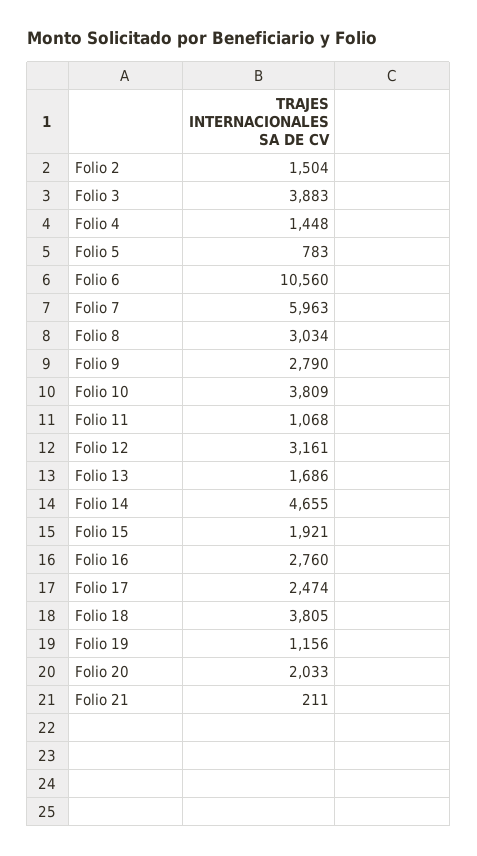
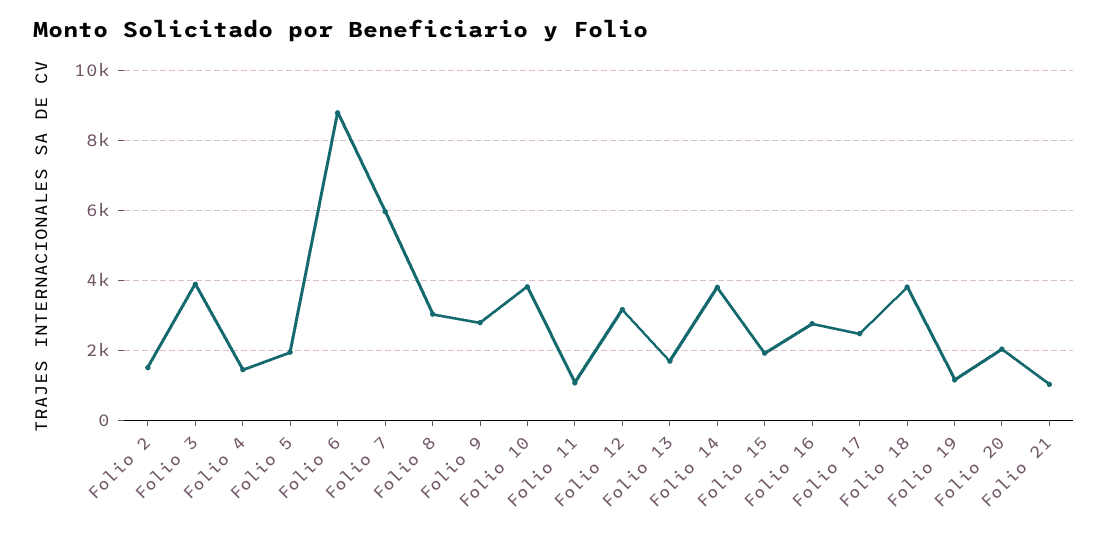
  {
    "Folio 2": 1504,
    "Folio 3": 3883,
    "Folio 4": 1448,
-   "Folio 5": 783,
+   "Folio 5": 2000,
-   "Folio 6": 10560,
+   "Folio 6": 8800,
    "Folio 7": 5963,
    "Folio 8": 3034,
    "Folio 9": 2790,
    "Folio 10": 3809,
    "Folio 11": 1068,
    "Folio 12": 3161,
    "Folio 13": 1686,
-   "Folio 14": 4655,
+   "Folio 14": 3800,
    "Folio 15": 1921,
    "Folio 16": 2760,
    "Folio 17": 2474,
    "Folio 18": 3805,
    "Folio 19": 1156,
    "Folio 20": 2033,
-   "Folio 21": 211
+   "Folio 21": 1000
  }

